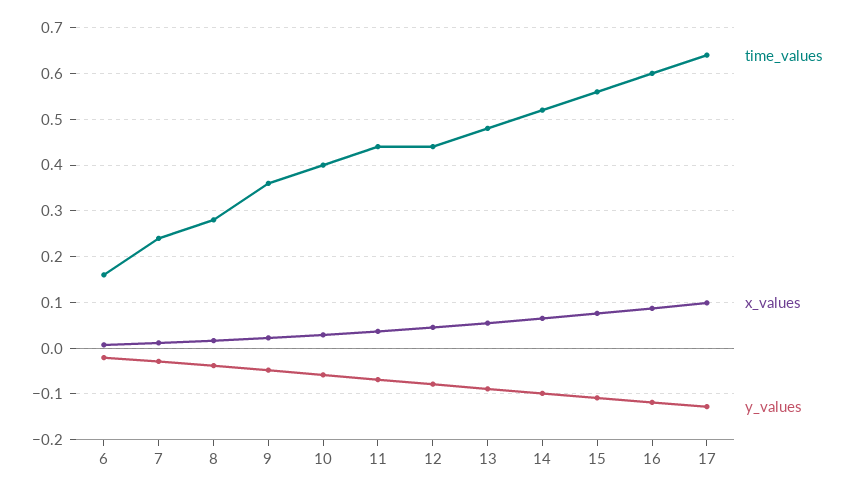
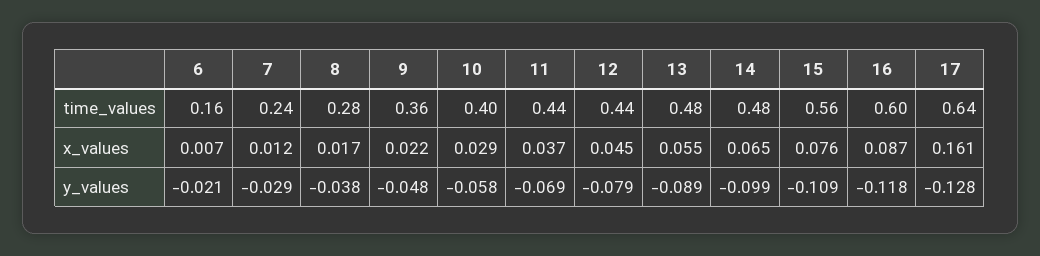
  {
    "time_values": {
      "6": 0.16,
      "7": 0.24,
      "8": 0.28,
      "9": 0.36,
      "10": 0.4,
      "11": 0.44,
      "12": 0.44,
      "13": 0.48,
-     "14": 0.52,
+     "14": 0.48,
      "15": 0.56,
      "16": 0.6,
      "17": 0.64
    },
    "x_values": {
      "6": 0.007,
      "7": 0.012,
      "8": 0.017,
      "9": 0.022,
      "10": 0.029,
      "11": 0.037,
      "12": 0.045,
      "13": 0.055,
      "14": 0.065,
      "15": 0.076,
      "16": 0.087,
-     "17": 0.1
+     "17": 0.161
    },
    "y_values": {
      "6": -0.021,
      "7": -0.029,
      "8": -0.038,
      "9": -0.048,
      "10": -0.058,
      "11": -0.069,
      "12": -0.079,
      "13": -0.089,
      "14": -0.099,
      "15": -0.109,
      "16": -0.118,
      "17": -0.128
    }
  }

